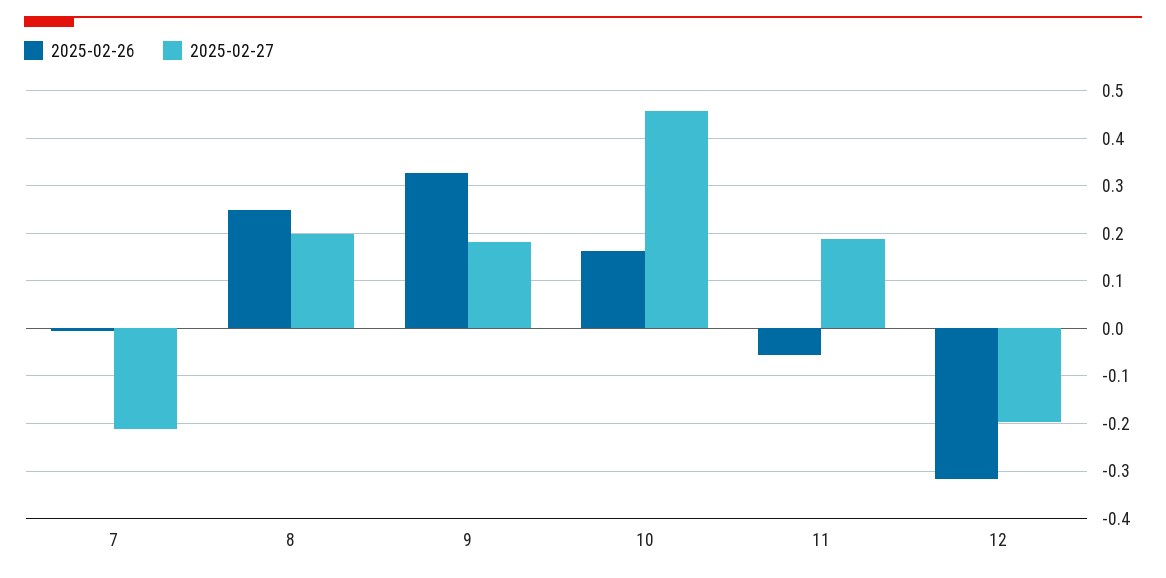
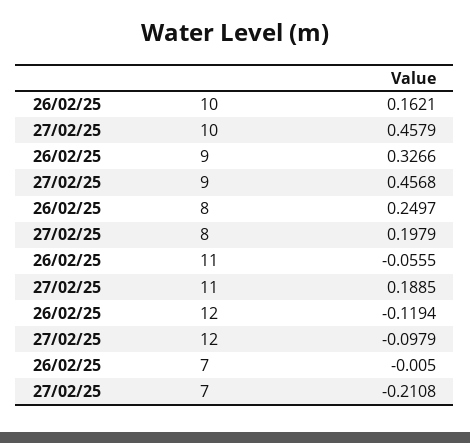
  {
    "2025-02-26": {
      "7": -0.005,
      "8": 0.2497,
      "9": 0.3266,
      "10": 0.1621,
      "11": -0.0555,
-     "12": -0.32
+     "12": -0.1194
    },
    "2025-02-27": {
      "7": -0.2108,
      "8": 0.1979,
-     "9": 0.18,
+     "9": 0.4568,
      "10": 0.4579,
      "11": 0.1885,
-     "12": -0.2
+     "12": -0.0979
    }
  }

